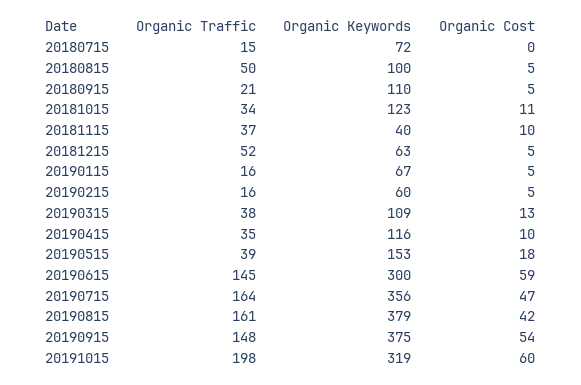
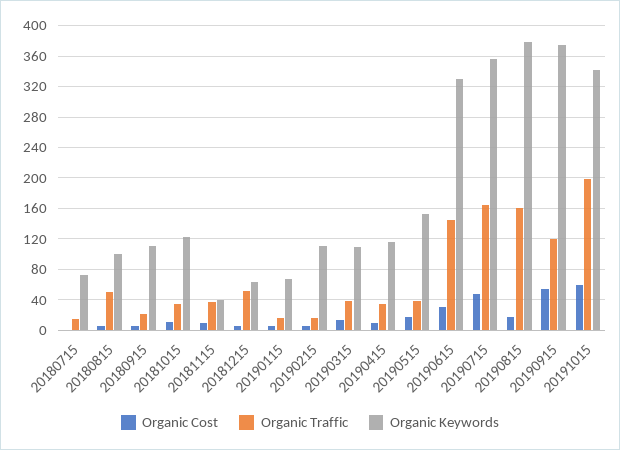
  {
    "Organic Traffic": {
      "20180715": 15,
      "20180815": 50,
      "20180915": 21,
      "20181015": 34,
      "20181115": 37,
      "20181215": 52,
      "20190115": 16,
      "20190215": 16,
      "20190315": 38,
      "20190415": 35,
      "20190515": 39,
      "20190615": 145,
      "20190715": 164,
      "20190815": 161,
-     "20190915": 148,
+     "20190915": 120,
      "20191015": 198
    },
    "Organic Keywords": {
      "20180715": 72,
      "20180815": 100,
      "20180915": 110,
      "20181015": 123,
      "20181115": 40,
      "20181215": 63,
      "20190115": 67,
-     "20190215": 60,
+     "20190215": 110,
      "20190315": 109,
      "20190415": 116,
      "20190515": 153,
-     "20190615": 300,
+     "20190615": 330,
      "20190715": 356,
      "20190815": 379,
      "20190915": 375,
-     "20191015": 319
+     "20191015": 340
    },
    "Organic Cost": {
      "20180715": 0,
      "20180815": 5,
      "20180915": 5,
      "20181015": 11,
      "20181115": 10,
      "20181215": 5,
      "20190115": 5,
      "20190215": 5,
      "20190315": 13,
      "20190415": 10,
      "20190515": 18,
-     "20190615": 59,
+     "20190615": 30,
      "20190715": 47,
-     "20190815": 42,
+     "20190815": 20,
      "20190915": 54,
      "20191015": 60
    }
  }

